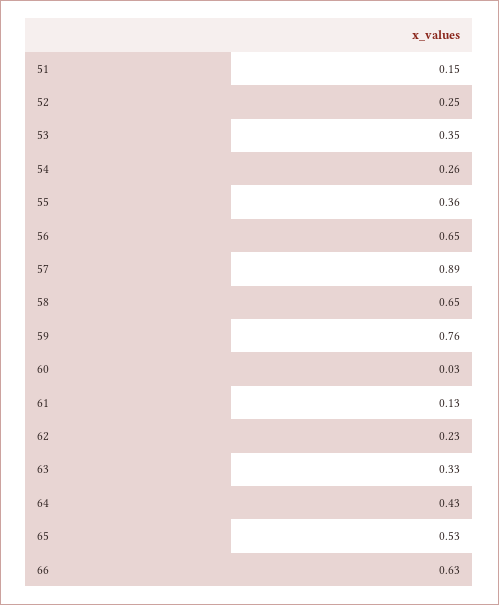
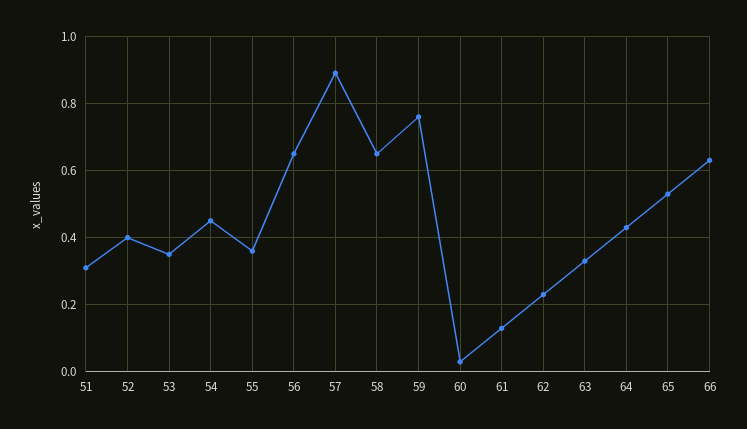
  {
-   "51": 0.15,
+   "51": 0.3,
-   "52": 0.25,
+   "52": 0.4,
    "53": 0.35,
-   "54": 0.26,
+   "54": 0.45,
    "55": 0.36,
    "56": 0.65,
    "57": 0.89,
    "58": 0.65,
    "59": 0.76,
    "60": 0.03,
    "61": 0.13,
    "62": 0.23,
    "63": 0.33,
    "64": 0.43,
    "65": 0.53,
    "66": 0.63
  }

